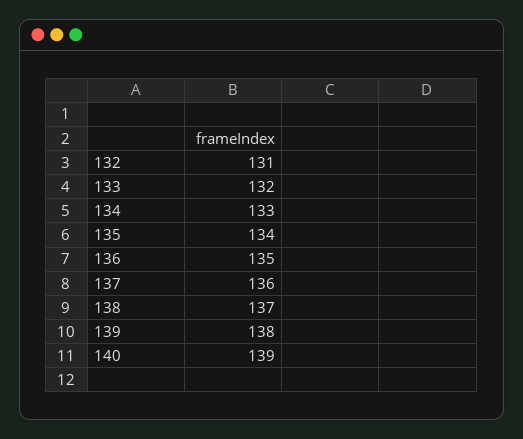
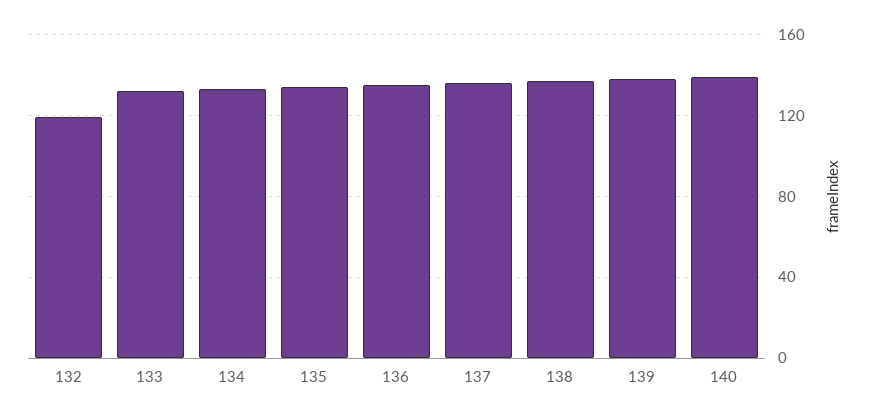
  {
-   "132": 131,
+   "132": 120,
    "133": 132,
    "134": 133,
    "135": 134,
    "136": 135,
    "137": 136,
    "138": 137,
    "139": 138,
    "140": 139
  }

